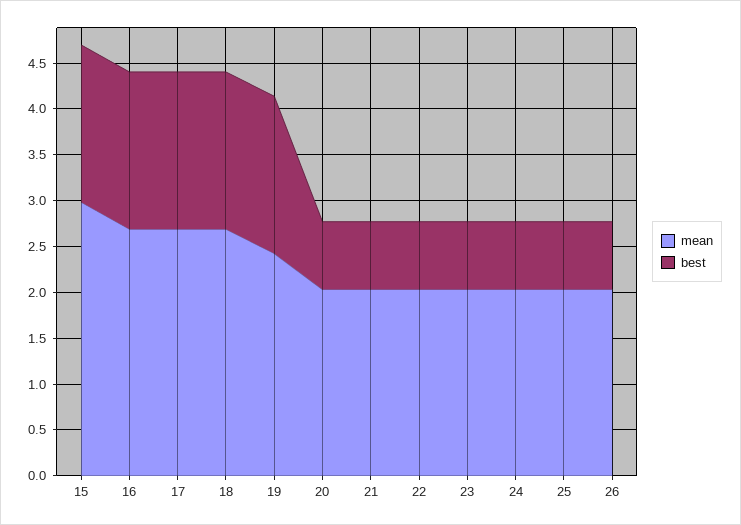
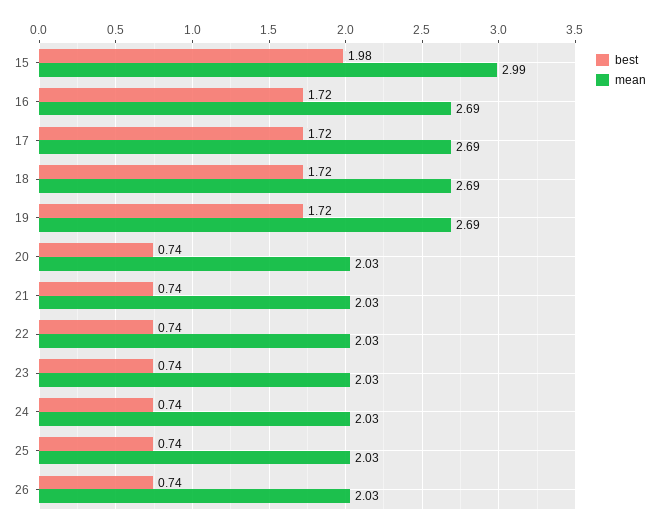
  {
    "mean": {
      "15": 2.99,
      "16": 2.69,
      "17": 2.69,
      "18": 2.69,
-     "19": 2.4,
+     "19": 2.69,
      "20": 2.03,
      "21": 2.03,
      "22": 2.03,
      "23": 2.03,
      "24": 2.03,
      "25": 2.03,
      "26": 2.03
    },
    "best": {
-     "15": 1.7,
+     "15": 1.98,
      "16": 1.72,
      "17": 1.72,
      "18": 1.72,
      "19": 1.72,
      "20": 0.74,
      "21": 0.74,
      "22": 0.74,
      "23": 0.74,
      "24": 0.74,
      "25": 0.74,
      "26": 0.74
    }
  }

